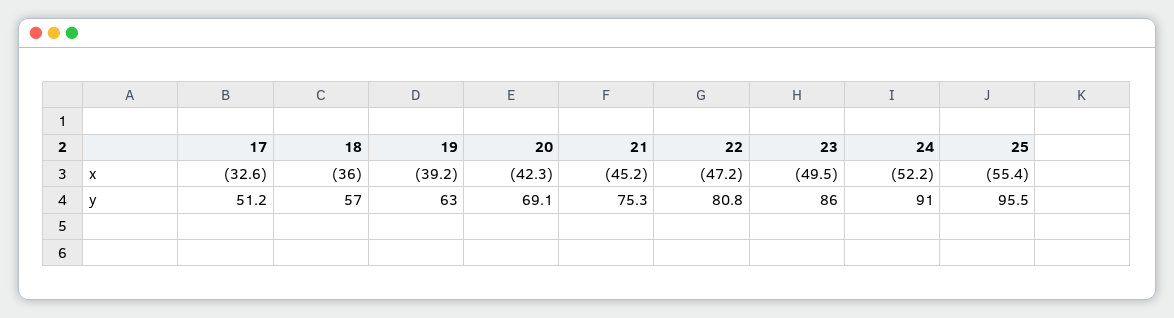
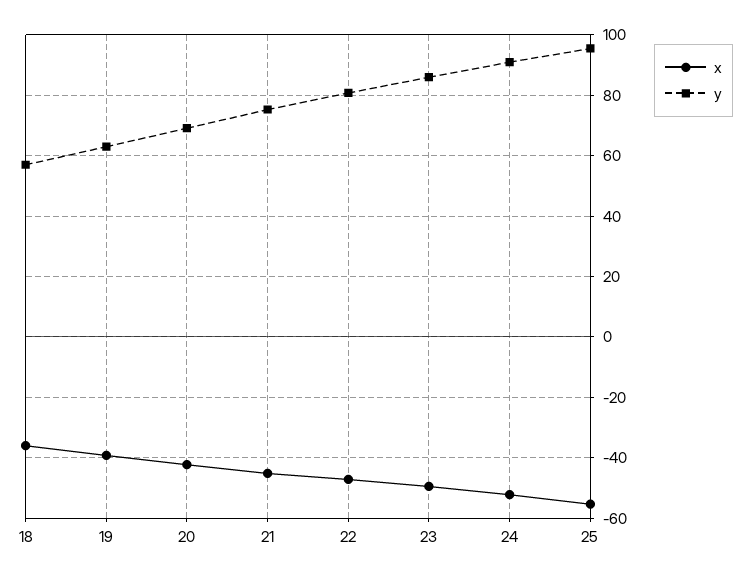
  {
    "x": {
-     "17": -32.6,
      "18": -36,
      "19": -39.2,
      "20": -42.3,
      "21": -45.2,
      "22": -47.2,
      "23": -49.5,
      "24": -52.2,
      "25": -55.4
    },
    "y": {
-     "17": 51.2,
      "18": 57,
      "19": 63,
      "20": 69.1,
      "21": 75.3,
      "22": 80.8,
      "23": 86,
      "24": 91,
      "25": 95.5
    }
  }

